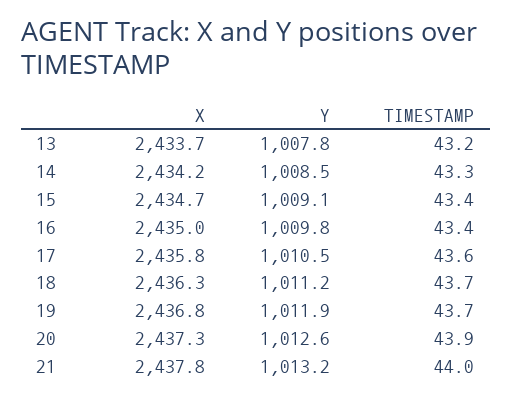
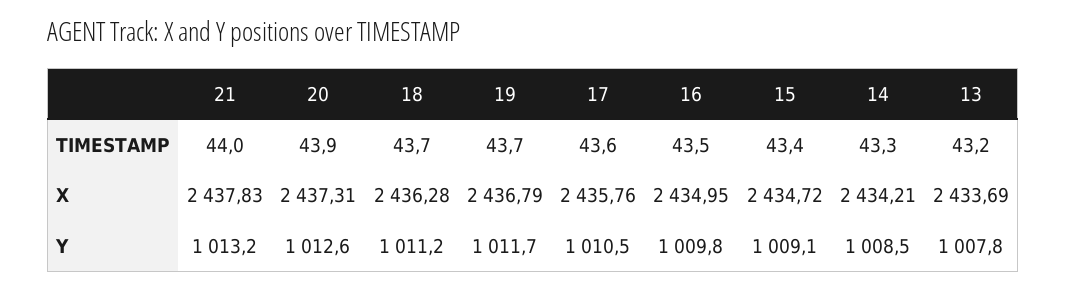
  {
    "X": {
      "13": 2433.69,
      "14": 2434.21,
      "15": 2434.72,
      "16": 2434.95,
      "17": 2435.76,
      "18": 2436.28,
      "19": 2436.79,
      "20": 2437.31,
      "21": 2437.83
    },
    "Y": {
      "13": 1007.8,
      "14": 1008.5,
      "15": 1009.1,
      "16": 1009.8,
      "17": 1010.5,
      "18": 1011.2,
-     "19": 1011.9,
+     "19": 1011.7,
      "20": 1012.6,
      "21": 1013.2
    },
    "TIMESTAMP": {
      "13": 43.2,
      "14": 43.3,
      "15": 43.4,
-     "16": 43.4,
+     "16": 43.5,
      "17": 43.6,
      "18": 43.7,
      "19": 43.7,
      "20": 43.9,
      "21": 44
    }
  }

